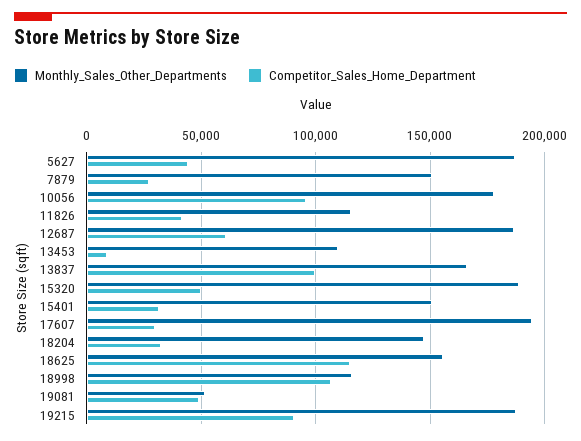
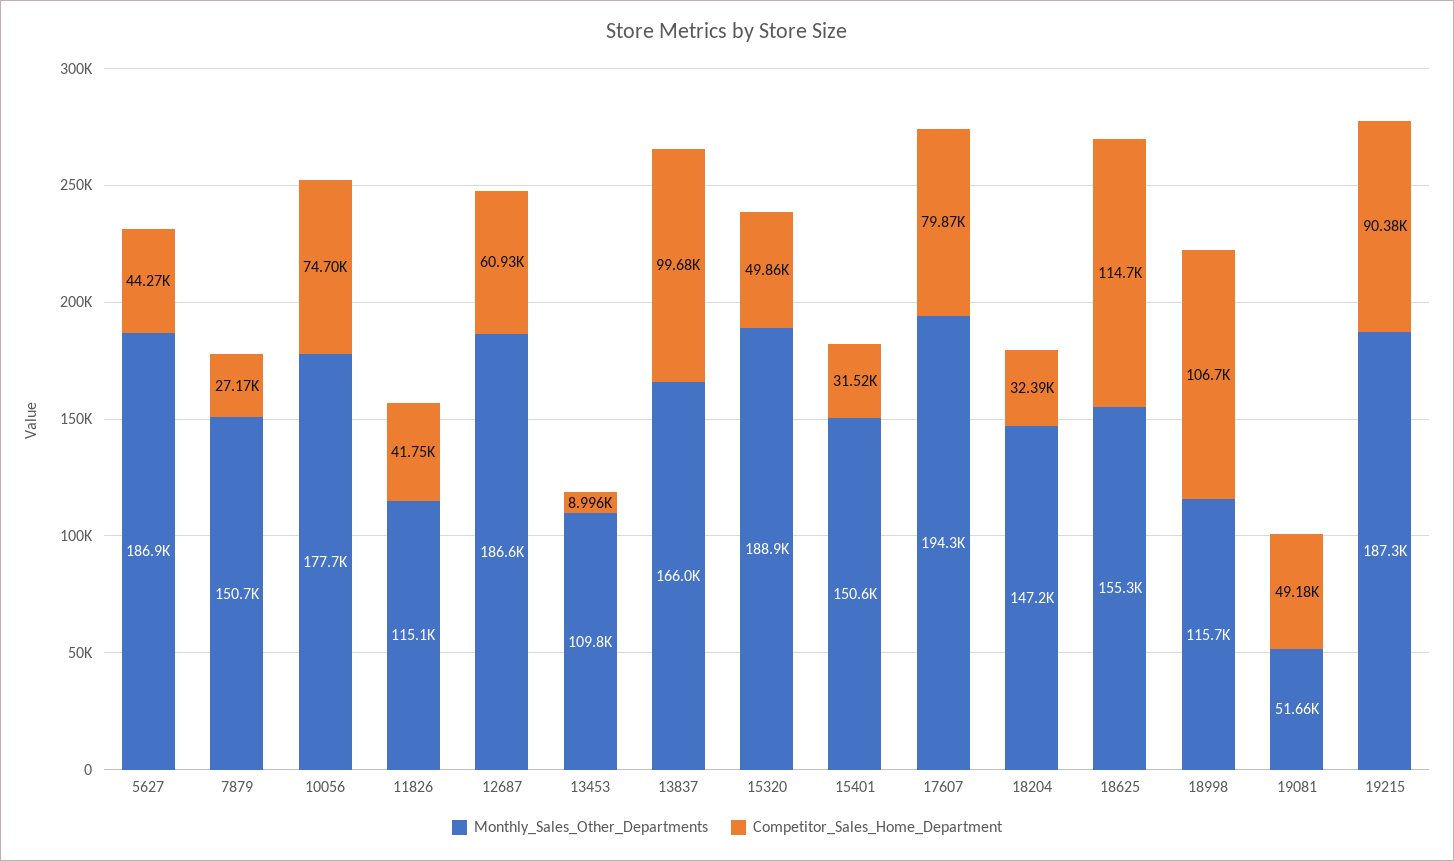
  {
    "Monthly_Sales_Other_Departments": {
      "5627": 186900,
      "7879": 150700,
      "10056": 177700,
      "11826": 115100,
      "12687": 186600,
      "13453": 109800,
      "13837": 166000,
      "15320": 188900,
      "15401": 150600,
      "17607": 194300,
      "18204": 147200,
      "18625": 155300,
      "18998": 115700,
      "19081": 51660,
      "19215": 187300
    },
    "Competitor_Sales_Home_Department": {
      "5627": 44270,
      "7879": 27170,
-     "10056": 95000,
+     "10056": 74700,
      "11826": 41750,
      "12687": 60930,
      "13453": 8996,
      "13837": 99680,
      "15320": 49860,
      "15401": 31520,
-     "17607": 30000,
+     "17607": 79870,
      "18204": 32390,
      "18625": 114700,
      "18998": 106700,
      "19081": 49180,
      "19215": 90380
    }
  }

